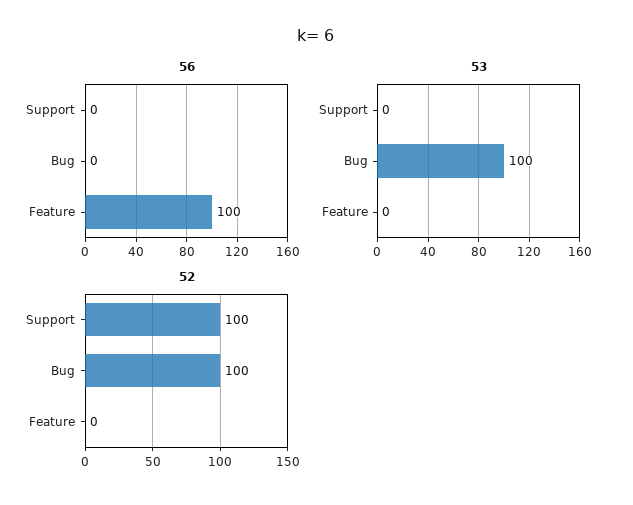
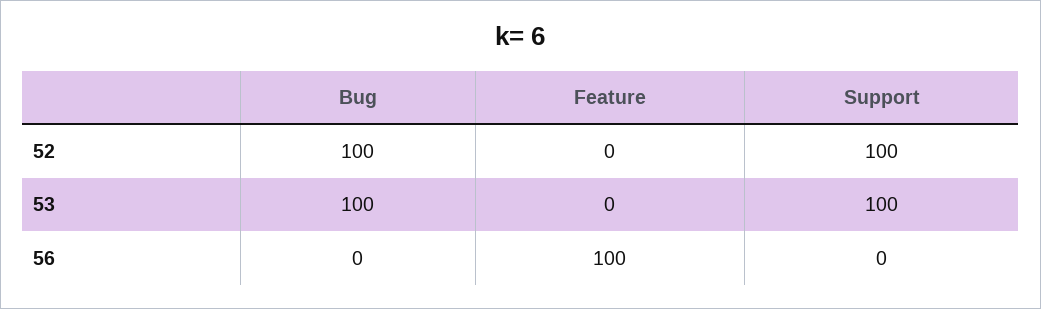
  {
    "56": {
      "Support": 0,
      "Bug": 0,
      "Feature": 100
    },
    "53": {
-     "Support": 0,
+     "Support": 100,
      "Bug": 100,
      "Feature": 0
    },
    "52": {
      "Support": 100,
      "Bug": 100,
      "Feature": 0
    }
  }

